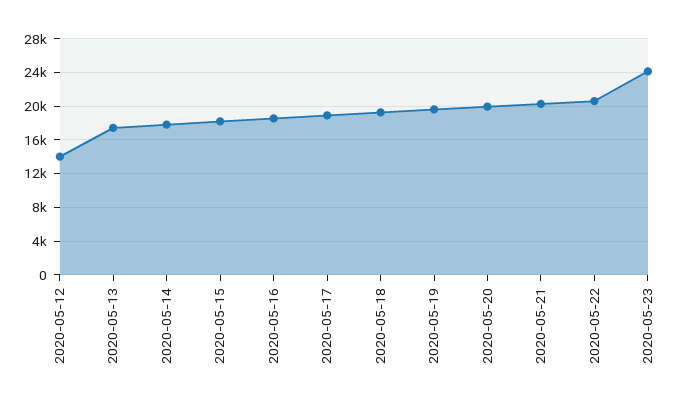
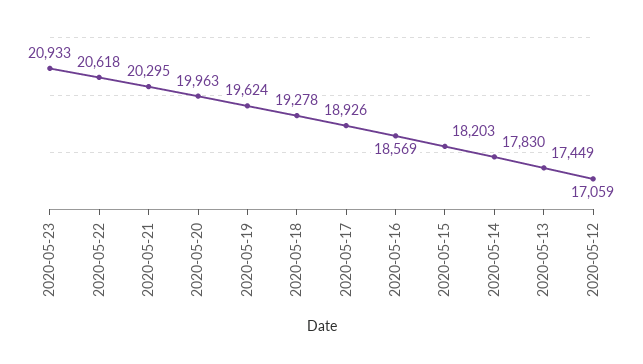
  {
-   "2020-05-12": 14000,
+   "2020-05-12": 17059,
    "2020-05-13": 17449,
    "2020-05-14": 17830,
    "2020-05-15": 18203,
    "2020-05-16": 18569,
    "2020-05-17": 18926,
    "2020-05-18": 19278,
    "2020-05-19": 19624,
    "2020-05-20": 19963,
    "2020-05-21": 20295,
    "2020-05-22": 20618,
-   "2020-05-23": 24000
+   "2020-05-23": 20933
  }

